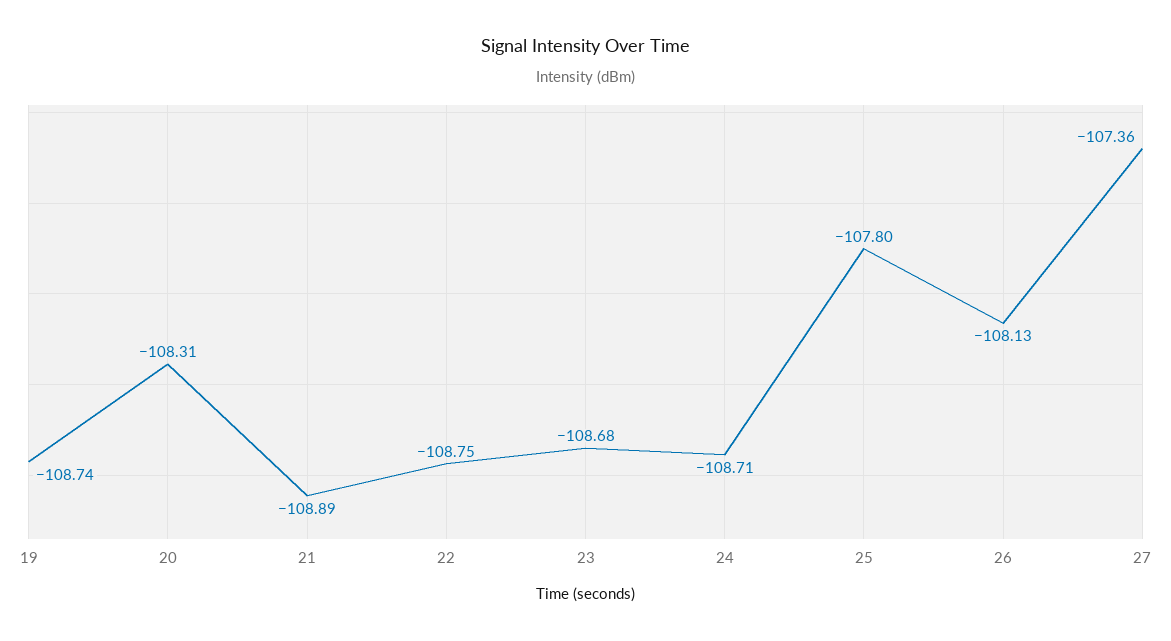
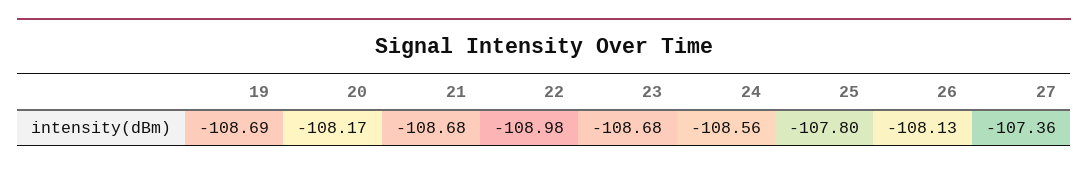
  {
-   "19": -108.74,
+   "19": -108.69,
-   "20": -108.31,
+   "20": -108.17,
-   "21": -108.89,
+   "21": -108.68,
-   "22": -108.75,
+   "22": -108.98,
    "23": -108.68,
-   "24": -108.71,
+   "24": -108.56,
    "25": -107.8,
    "26": -108.13,
    "27": -107.36
  }

